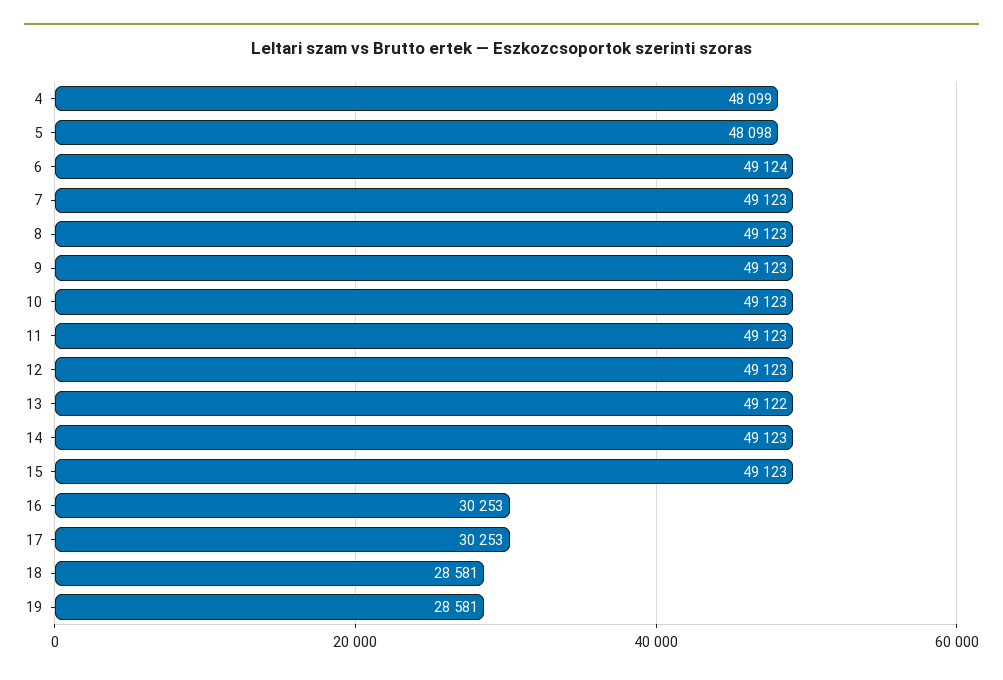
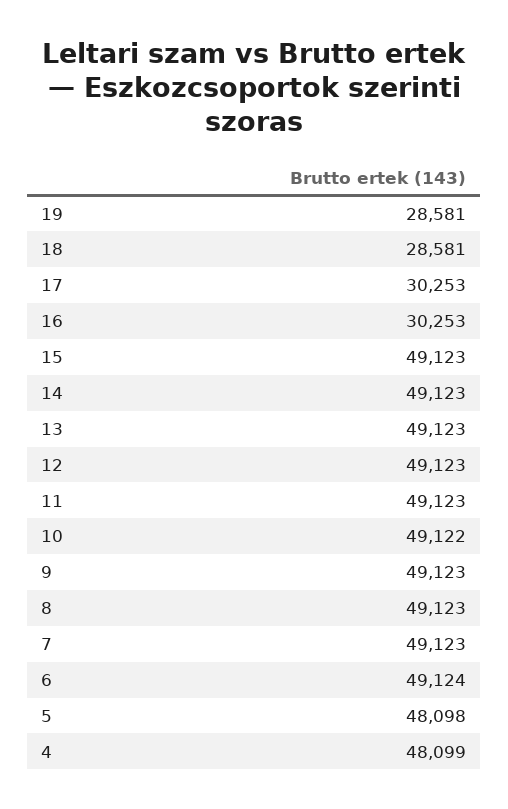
  {
    "4": 48099,
    "5": 48098,
    "6": 49124,
    "7": 49123,
    "8": 49123,
    "9": 49123,
-   "10": 49123,
+   "10": 49122,
    "11": 49123,
    "12": 49123,
-   "13": 49122,
+   "13": 49123,
    "14": 49123,
    "15": 49123,
    "16": 30253,
    "17": 30253,
    "18": 28581,
    "19": 28581
  }

